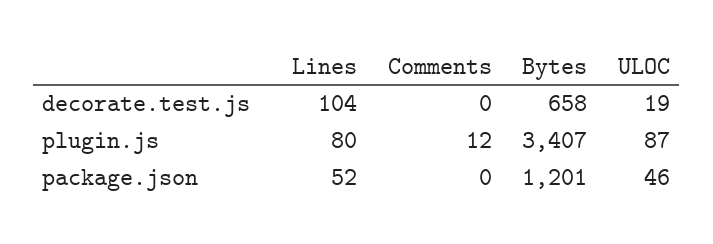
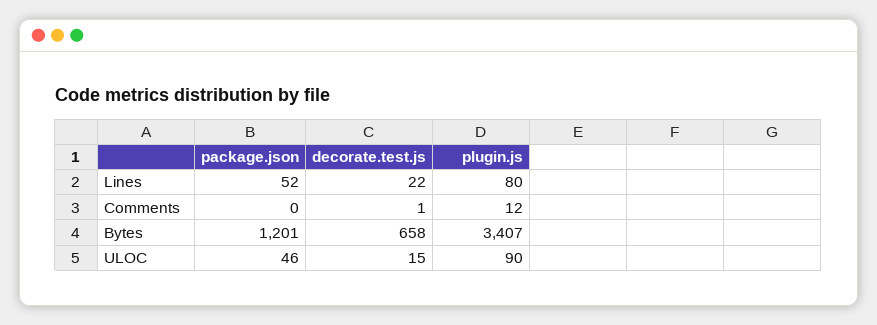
  {
    "Lines": {
-     "decorate.test.js": 104,
+     "decorate.test.js": 22,
      "plugin.js": 80,
      "package.json": 52
    },
    "Comments": {
-     "decorate.test.js": 0,
+     "decorate.test.js": 1,
      "plugin.js": 12,
      "package.json": 0
    },
    "Bytes": {
      "decorate.test.js": 658,
      "plugin.js": 3407,
      "package.json": 1201
    },
    "ULOC": {
-     "decorate.test.js": 19,
+     "decorate.test.js": 15,
-     "plugin.js": 87,
+     "plugin.js": 90,
      "package.json": 46
    }
  }

